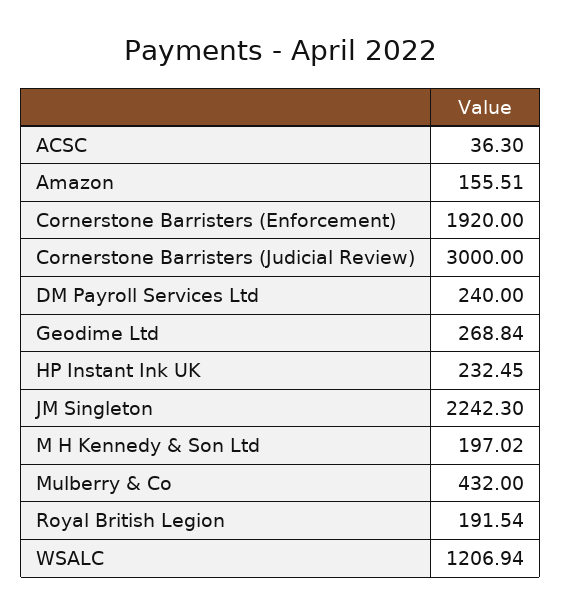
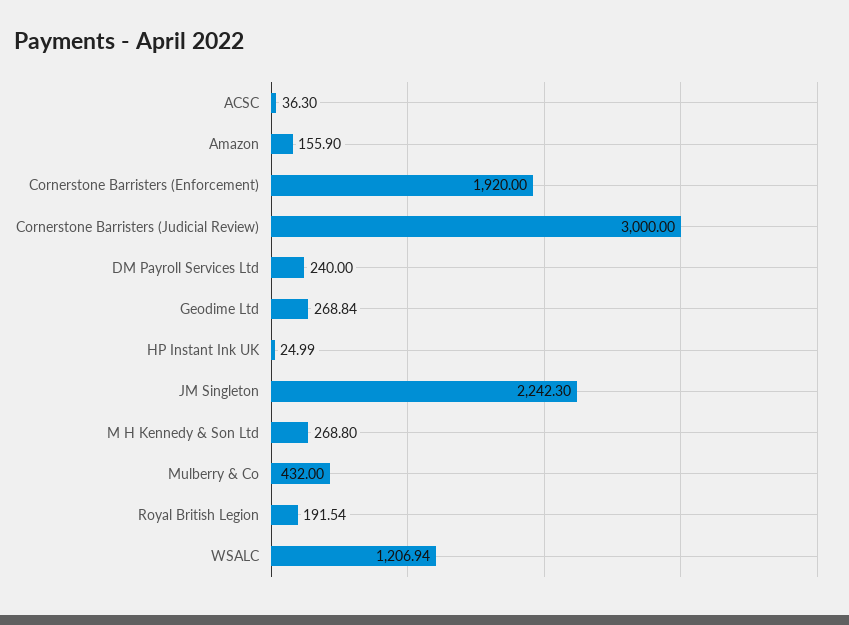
  {
    "ACSC": 36.3,
-   "Amazon": 155.51,
+   "Amazon": 155.9,
    "Cornerstone Barristers (Enforcement)": 1920,
    "Cornerstone Barristers (Judicial Review)": 3000,
    "DM Payroll Services Ltd": 240,
    "Geodime Ltd": 268.84,
-   "HP Instant Ink UK": 232.45,
+   "HP Instant Ink UK": 24.99,
    "JM Singleton": 2242.3,
-   "M H Kennedy & Son Ltd": 197.02,
+   "M H Kennedy & Son Ltd": 268.8,
    "Mulberry & Co": 432,
    "Royal British Legion": 191.54,
    "WSALC": 1206.94
  }

